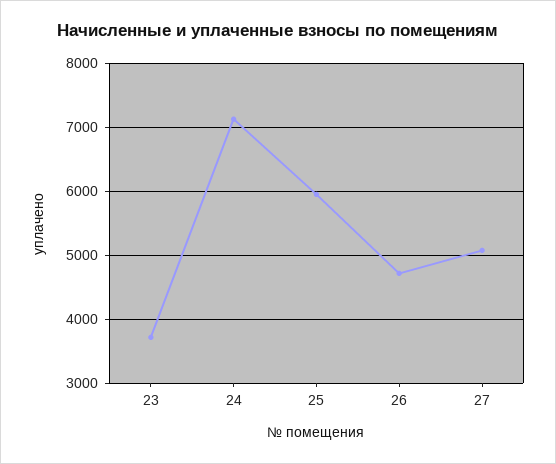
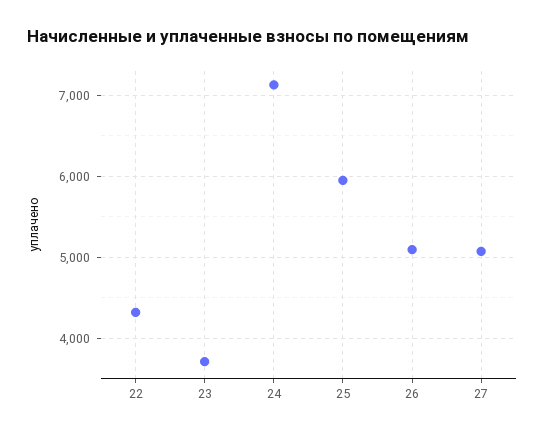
  {
    "23": 3700,
    "24": 7100,
    "25": 5900,
-   "26": 4700,
+   "26": 5100,
-   "27": 5100
+   "27": 5100,
+   "22": 4300
  }

